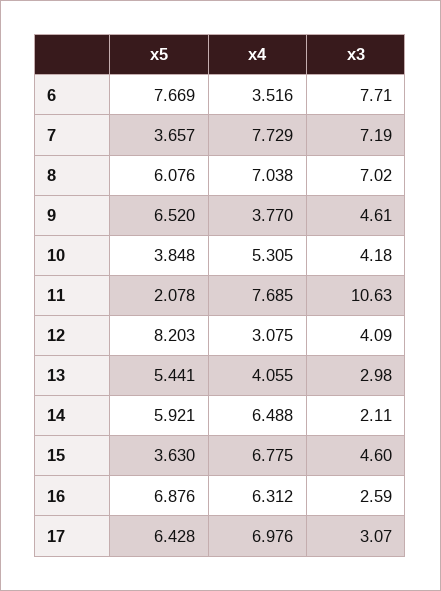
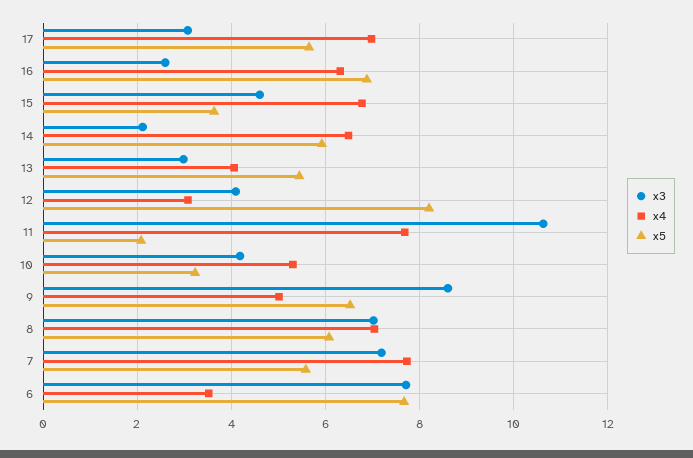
  {
    "x5": {
      "6": 7.669,
-     "7": 3.657,
+     "7": 5.6,
      "8": 6.076,
      "9": 6.52,
-     "10": 3.848,
+     "10": 3.2,
      "11": 2.078,
      "12": 8.203,
      "13": 5.441,
      "14": 5.921,
      "15": 3.63,
      "16": 6.876,
-     "17": 6.428
+     "17": 5.6
    },
    "x4": {
      "6": 3.516,
      "7": 7.729,
      "8": 7.038,
-     "9": 3.77,
+     "9": 5,
      "10": 5.305,
      "11": 7.685,
      "12": 3.075,
      "13": 4.055,
      "14": 6.488,
      "15": 6.775,
      "16": 6.312,
      "17": 6.976
    },
    "x3": {
      "6": 7.71,
      "7": 7.19,
      "8": 7.02,
-     "9": 4.61,
+     "9": 8.6,
      "10": 4.18,
      "11": 10.63,
      "12": 4.09,
      "13": 2.98,
      "14": 2.11,
      "15": 4.6,
      "16": 2.59,
      "17": 3.07
    }
  }

